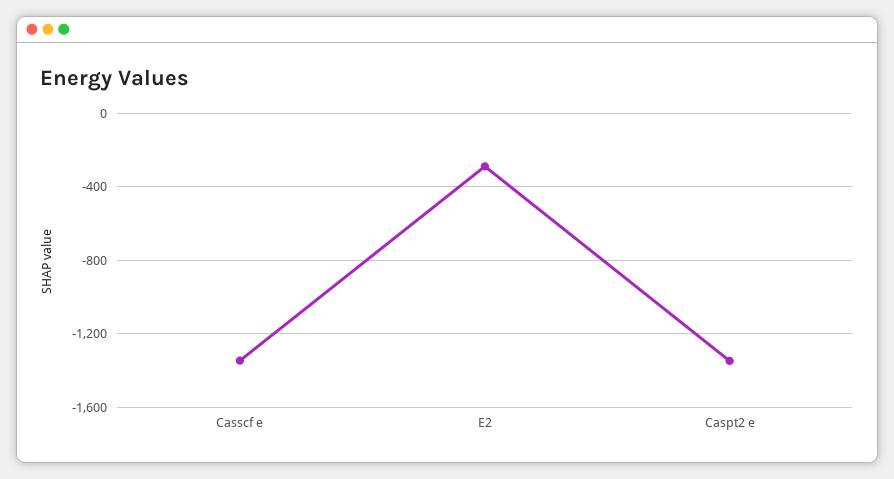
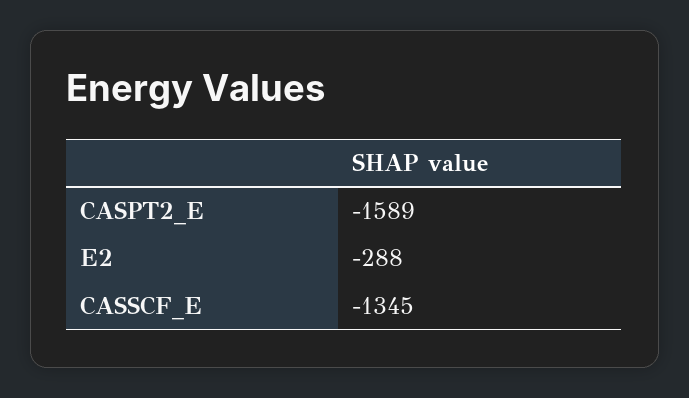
  {
    "Casscf e": -1345,
    "E2": -288,
-   "Caspt2 e": -1350
+   "Caspt2 e": -1589
  }

